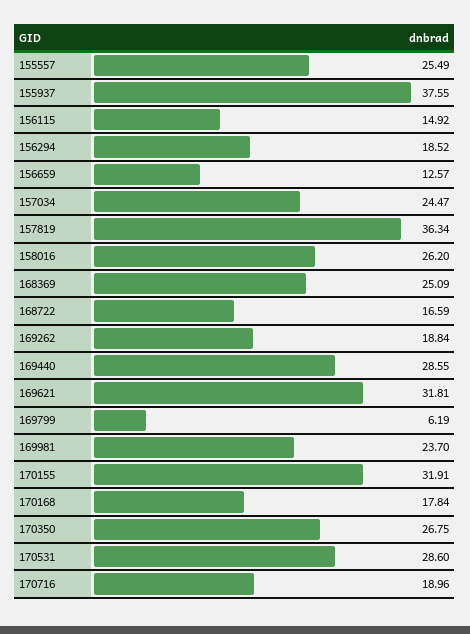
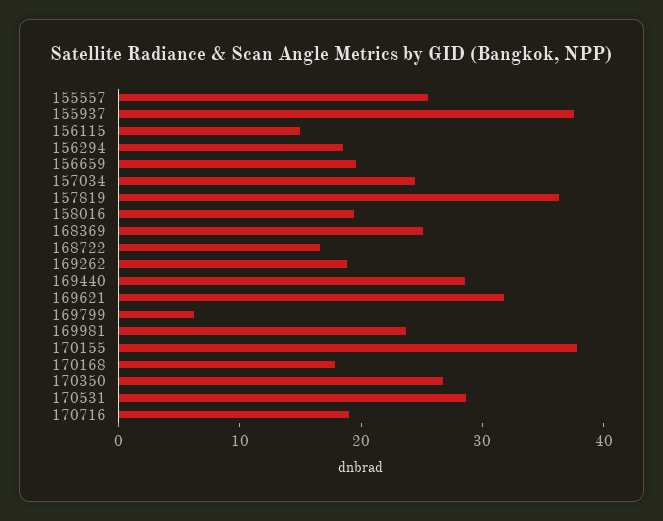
  {
    "155557": 25.49,
    "155937": 37.55,
    "156115": 14.92,
    "156294": 18.52,
-   "156659": 12.57,
+   "156659": 20,
    "157034": 24.47,
    "157819": 36.34,
-   "158016": 26.2,
+   "158016": 20,
    "168369": 25.09,
    "168722": 16.59,
    "169262": 18.84,
    "169440": 28.55,
    "169621": 31.81,
    "169799": 6.19,
    "169981": 23.7,
-   "170155": 31.91,
+   "170155": 38,
    "170168": 17.84,
    "170350": 26.75,
    "170531": 28.6,
    "170716": 18.96
  }

